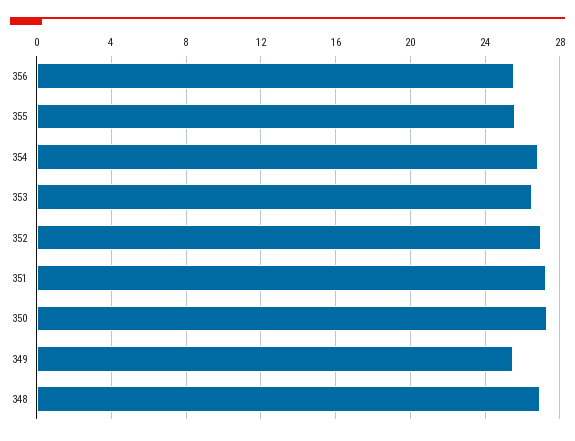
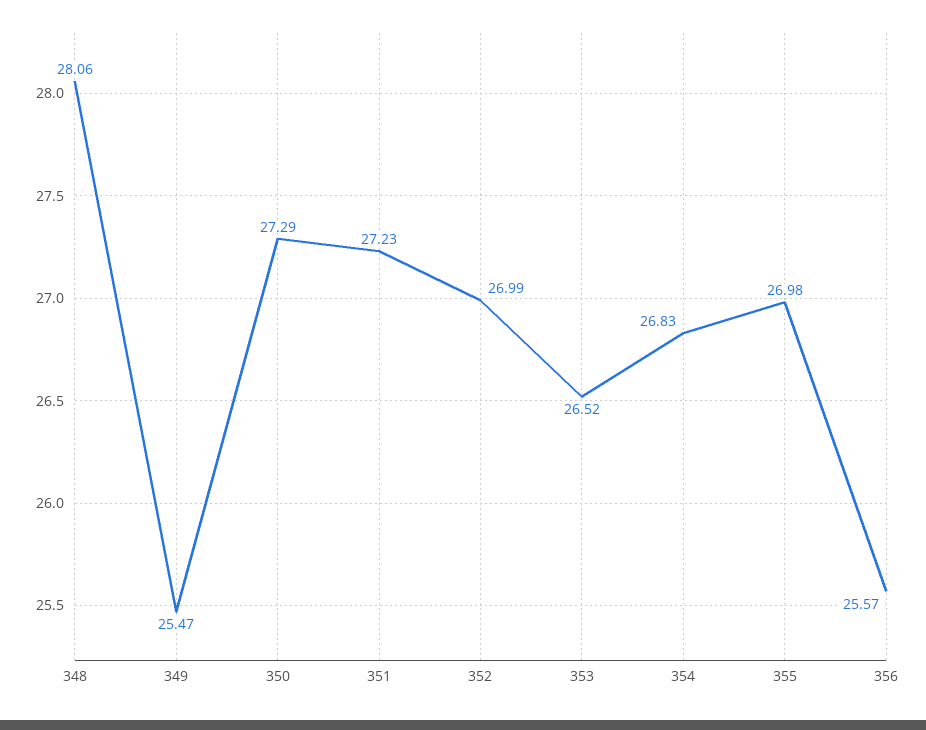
  {
    "356": 25.57,
-   "355": 25.5,
+   "355": 26.98,
    "354": 26.83,
    "353": 26.52,
    "352": 26.99,
    "351": 27.23,
    "350": 27.29,
    "349": 25.47,
-   "348": 27
+   "348": 28.06
  }

